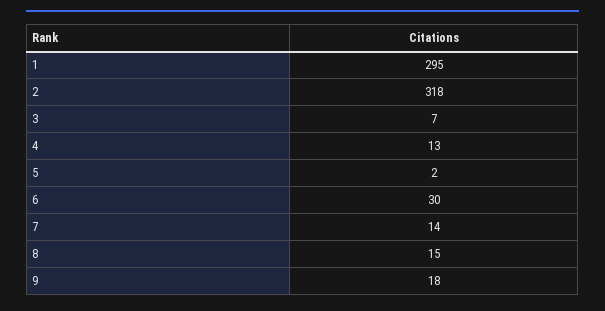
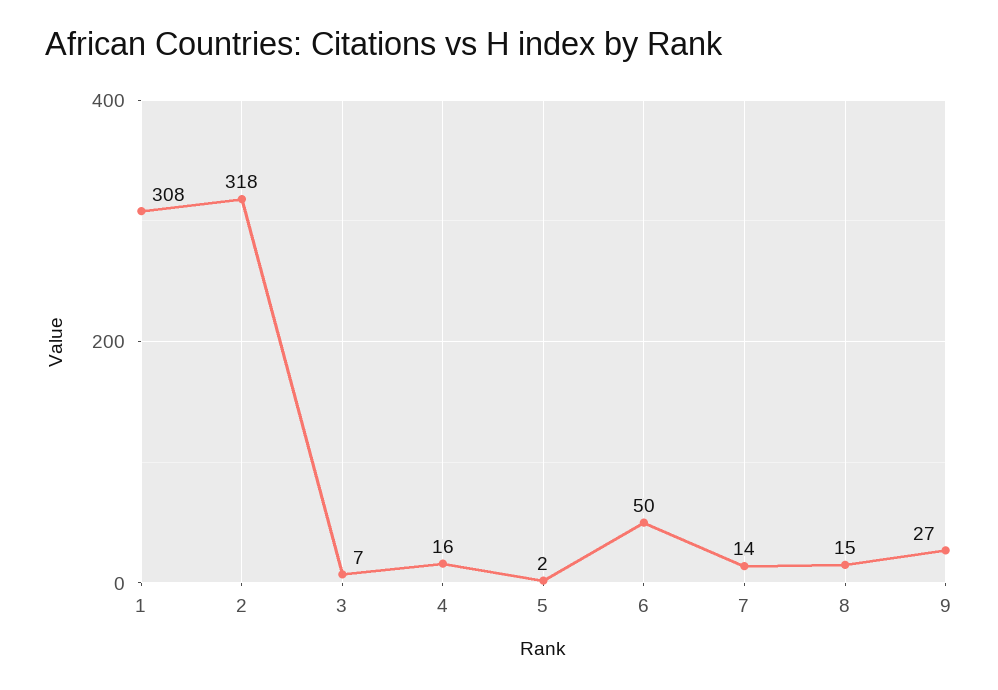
  {
-   "1": 295,
+   "1": 308,
    "2": 318,
    "3": 7,
-   "4": 13,
+   "4": 16,
    "5": 2,
-   "6": 30,
+   "6": 50,
    "7": 14,
    "8": 15,
-   "9": 18
+   "9": 27
  }

